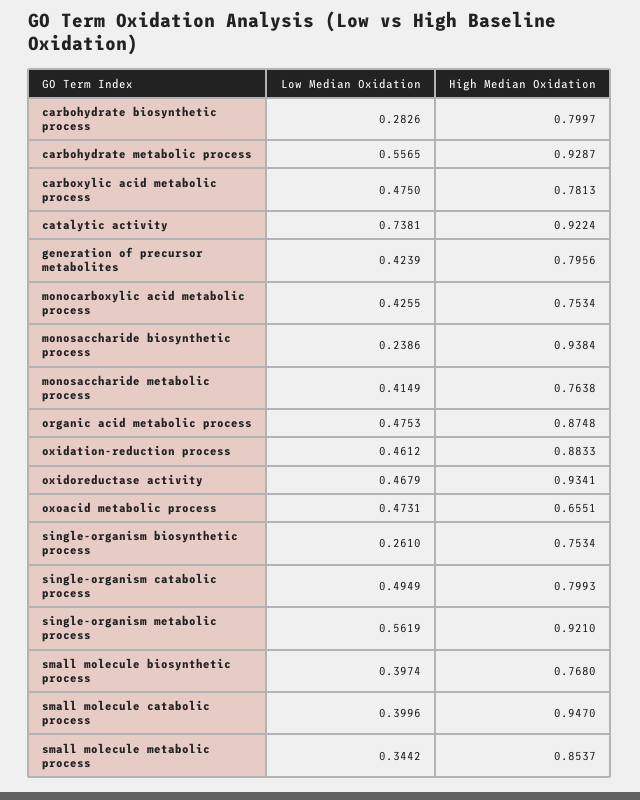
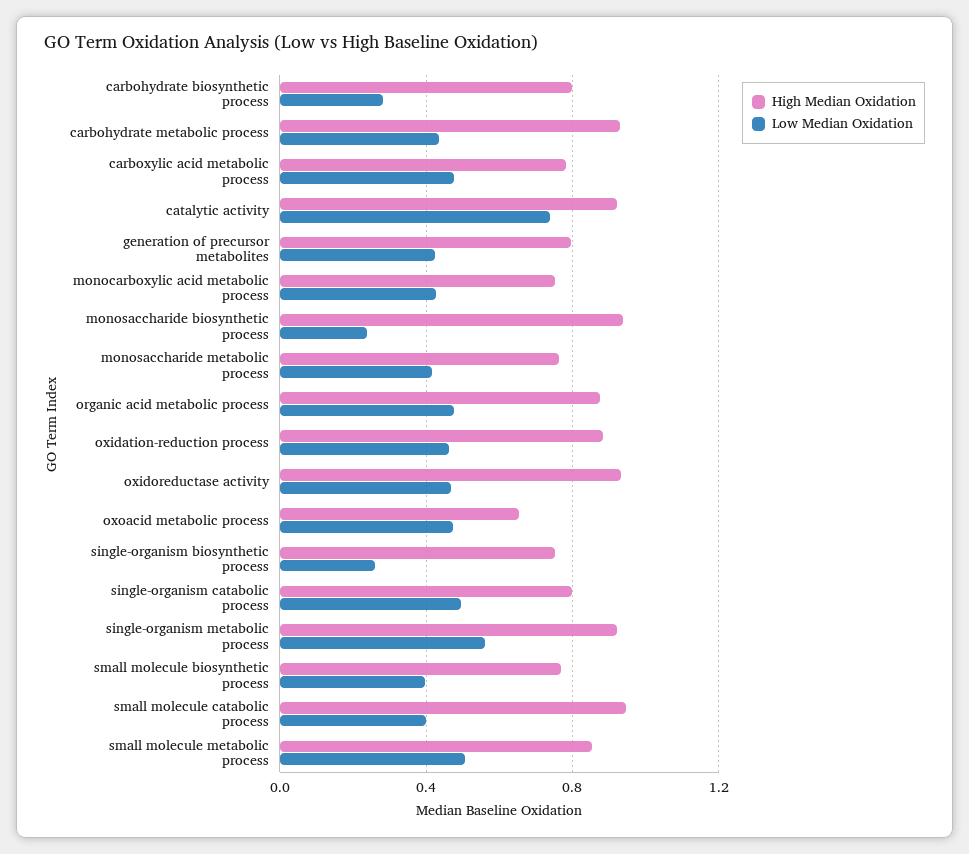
  {
    "Low Median Oxidation": {
      "carbohydrate biosynthetic process": 0.2826,
-     "carbohydrate metabolic process": 0.5565,
+     "carbohydrate metabolic process": 0.45,
      "carboxylic acid metabolic process": 0.475,
      "catalytic activity": 0.7381,
      "generation of precursor metabolites": 0.4239,
      "monocarboxylic acid metabolic process": 0.4255,
      "monosaccharide biosynthetic process": 0.2386,
      "monosaccharide metabolic process": 0.4149,
      "organic acid metabolic process": 0.4753,
      "oxidation-reduction process": 0.4612,
      "oxidoreductase activity": 0.4679,
      "oxoacid metabolic process": 0.4731,
      "single-organism biosynthetic process": 0.261,
      "single-organism catabolic process": 0.4949,
      "single-organism metabolic process": 0.5619,
      "small molecule biosynthetic process": 0.3974,
      "small molecule catabolic process": 0.3996,
-     "small molecule metabolic process": 0.3442
+     "small molecule metabolic process": 0.5
    },
    "High Median Oxidation": {
      "carbohydrate biosynthetic process": 0.7997,
      "carbohydrate metabolic process": 0.9287,
      "carboxylic acid metabolic process": 0.7813,
      "catalytic activity": 0.9224,
      "generation of precursor metabolites": 0.7956,
      "monocarboxylic acid metabolic process": 0.7534,
      "monosaccharide biosynthetic process": 0.9384,
      "monosaccharide metabolic process": 0.7638,
      "organic acid metabolic process": 0.8748,
      "oxidation-reduction process": 0.8833,
      "oxidoreductase activity": 0.9341,
      "oxoacid metabolic process": 0.6551,
      "single-organism biosynthetic process": 0.7534,
      "single-organism catabolic process": 0.7993,
      "single-organism metabolic process": 0.921,
      "small molecule biosynthetic process": 0.768,
      "small molecule catabolic process": 0.947,
      "small molecule metabolic process": 0.8537
    }
  }

